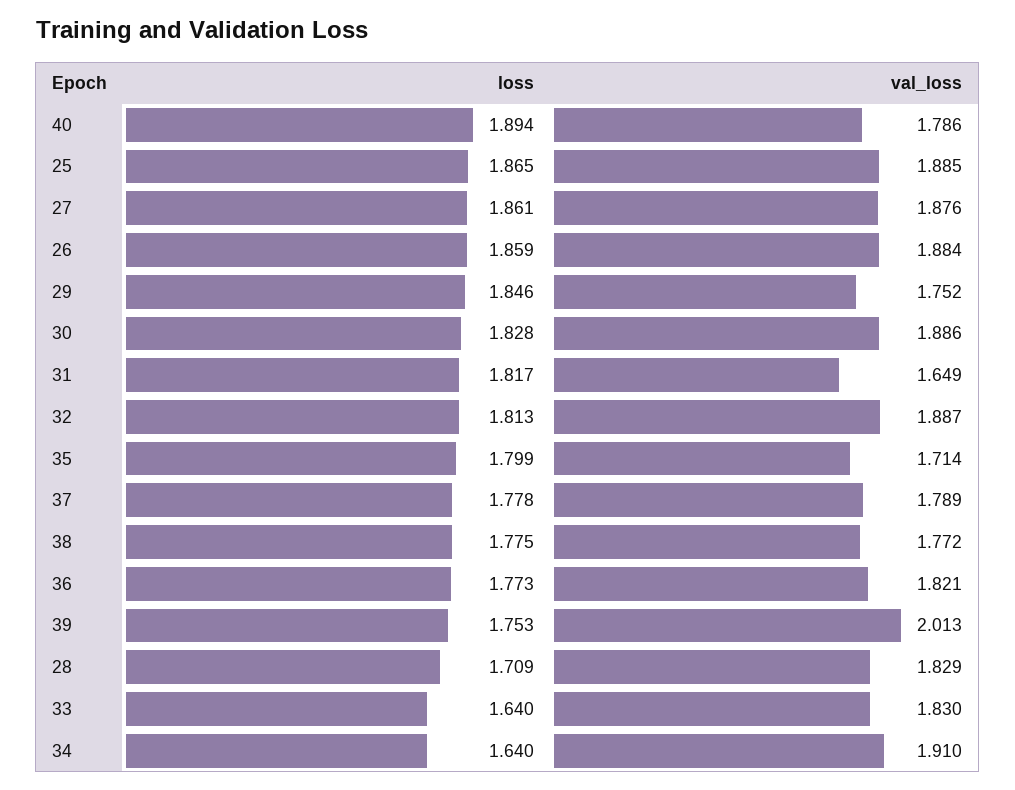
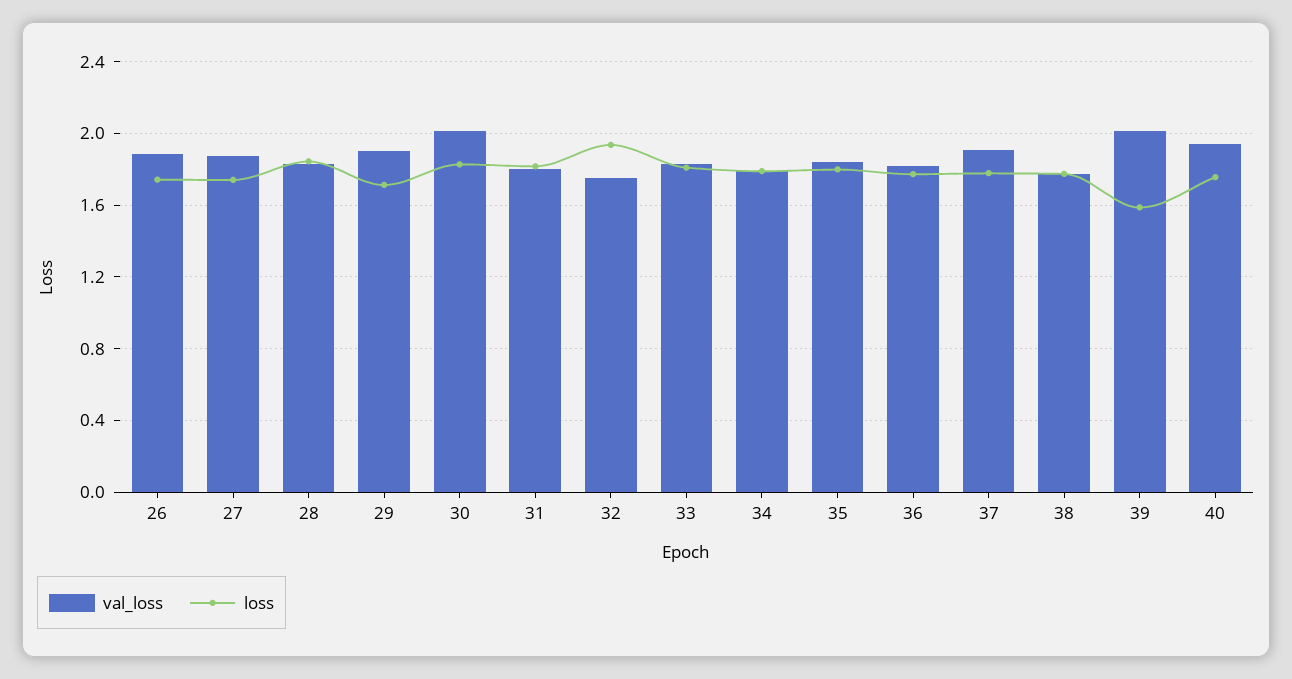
  {
    "loss": {
-     "40": 1.894,
+     "40": 1.75,
-     "25": 1.865,
-     "27": 1.861,
+     "27": 1.75,
-     "26": 1.859,
+     "26": 1.75,
-     "29": 1.846,
+     "29": 1.7,
      "30": 1.828,
      "31": 1.817,
-     "32": 1.813,
+     "32": 1.95,
      "35": 1.799,
      "37": 1.778,
      "38": 1.775,
      "36": 1.773,
-     "39": 1.753,
+     "39": 1.6,
-     "28": 1.709,
+     "28": 1.85,
-     "33": 1.64,
+     "33": 1.8,
-     "34": 1.64
+     "34": 1.8
    },
    "val_loss": {
-     "40": 1.786,
+     "40": 1.95,
-     "25": 1.885,
      "27": 1.876,
      "26": 1.884,
-     "29": 1.752,
+     "29": 1.9,
-     "30": 1.886,
+     "30": 2,
-     "31": 1.649,
+     "31": 1.8,
-     "32": 1.887,
+     "32": 1.75,
-     "35": 1.714,
+     "35": 1.85,
-     "37": 1.789,
+     "37": 1.9,
      "38": 1.772,
      "36": 1.821,
      "39": 2.013,
      "28": 1.829,
      "33": 1.83,
-     "34": 1.91
+     "34": 1.8
    }
  }

